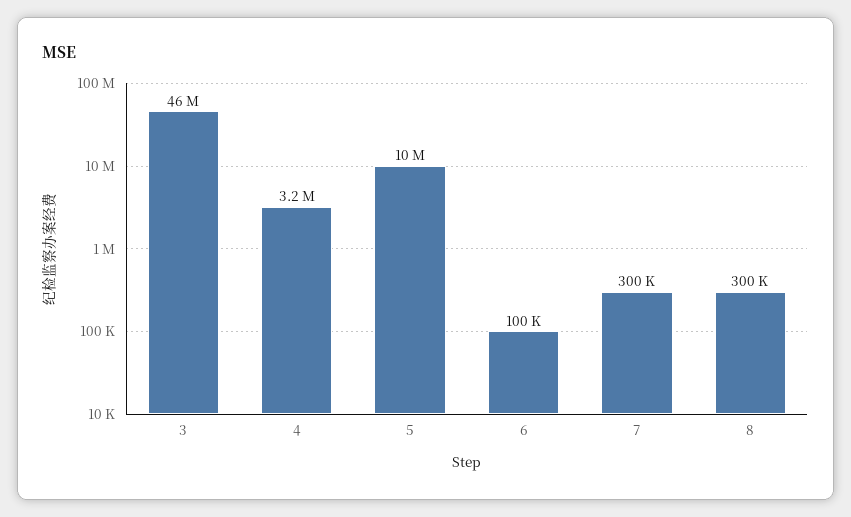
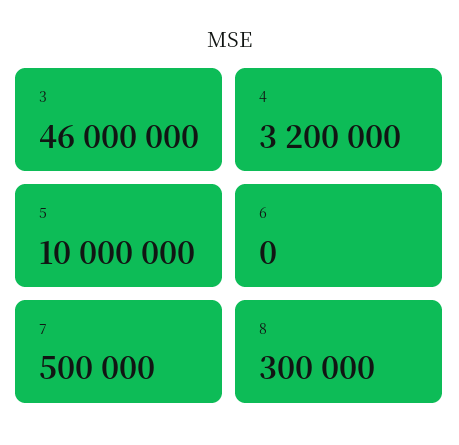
  {
    "3": 46000000,
    "4": 3200000,
    "5": 10000000,
-   "6": 100000,
+   "6": 0,
-   "7": 300000,
+   "7": 500000,
    "8": 300000
  }

